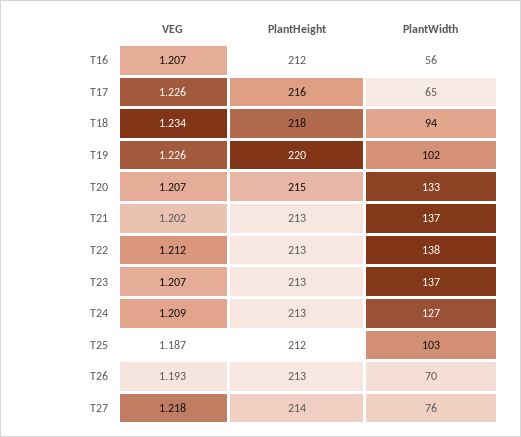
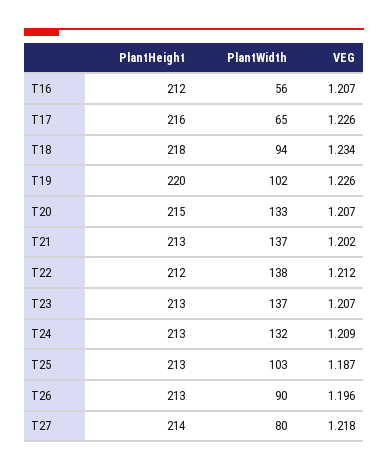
  {
    "VEG": {
      "T16": 1.207,
      "T17": 1.226,
      "T18": 1.234,
      "T19": 1.226,
      "T20": 1.207,
      "T21": 1.202,
      "T22": 1.212,
      "T23": 1.207,
      "T24": 1.209,
      "T25": 1.187,
-     "T26": 1.193,
+     "T26": 1.196,
      "T27": 1.218
    },
    "PlantHeight": {
      "T16": 212,
      "T17": 216,
      "T18": 218,
      "T19": 220,
      "T20": 215,
      "T21": 213,
-     "T22": 213,
+     "T22": 212,
      "T23": 213,
      "T24": 213,
-     "T25": 212,
+     "T25": 213,
      "T26": 213,
      "T27": 214
    },
    "PlantWidth": {
      "T16": 56,
      "T17": 65,
      "T18": 94,
      "T19": 102,
      "T20": 133,
      "T21": 137,
      "T22": 138,
      "T23": 137,
-     "T24": 127,
+     "T24": 132,
      "T25": 103,
-     "T26": 70,
+     "T26": 90,
-     "T27": 76
+     "T27": 80
    }
  }

